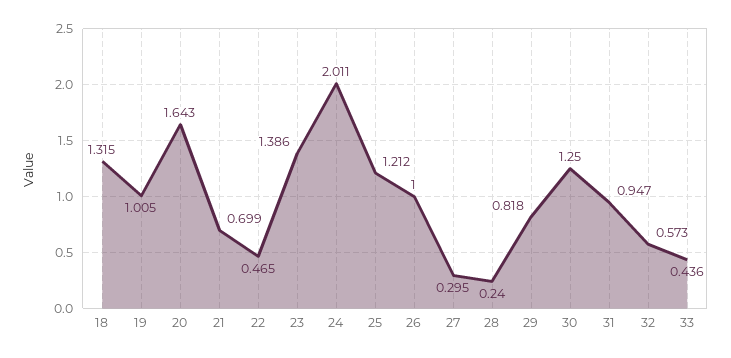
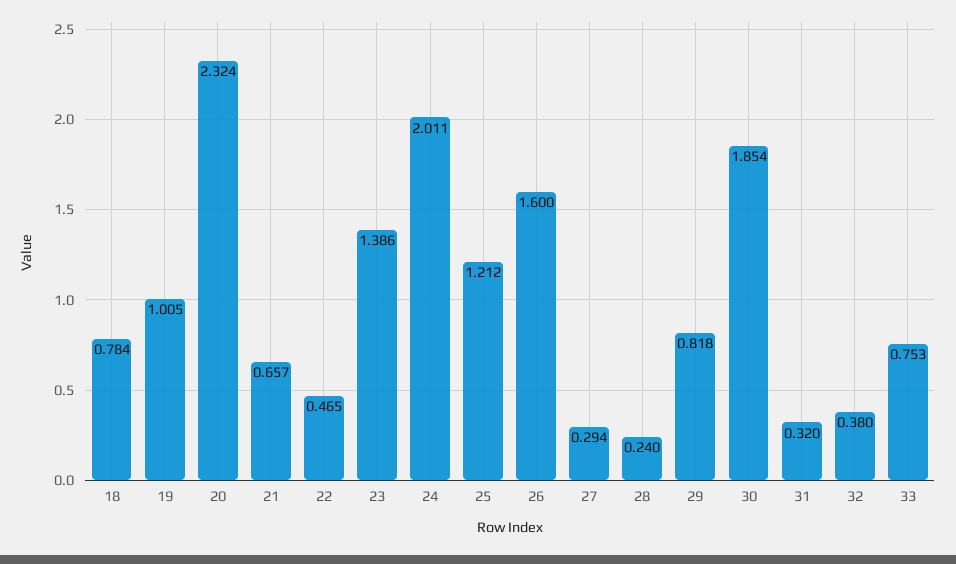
  {
-   "18": 1.315,
+   "18": 0.784,
    "19": 1.005,
-   "20": 1.643,
+   "20": 2.324,
-   "21": 0.699,
+   "21": 0.657,
    "22": 0.465,
    "23": 1.386,
    "24": 2.011,
    "25": 1.212,
-   "26": 1,
+   "26": 1.6,
-   "27": 0.295,
+   "27": 0.294,
    "28": 0.24,
    "29": 0.818,
-   "30": 1.25,
+   "30": 1.854,
-   "31": 0.947,
+   "31": 0.32,
-   "32": 0.573,
+   "32": 0.38,
-   "33": 0.436
+   "33": 0.753
  }

